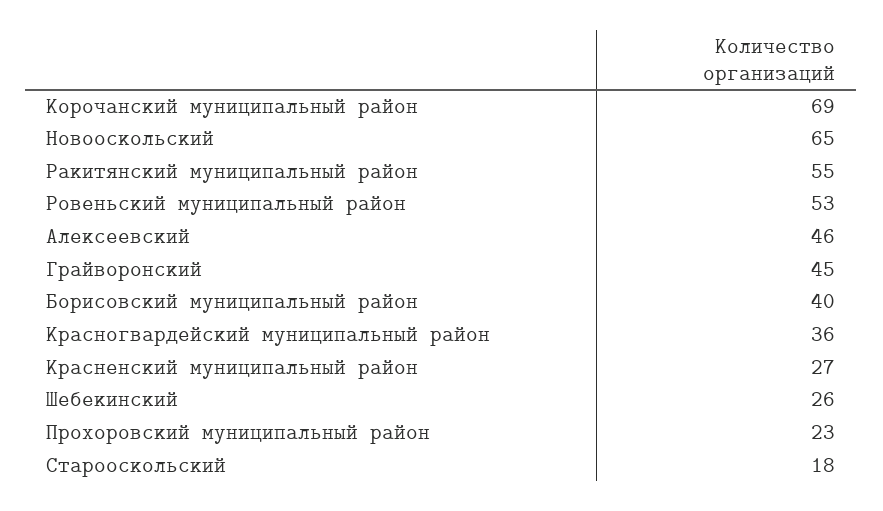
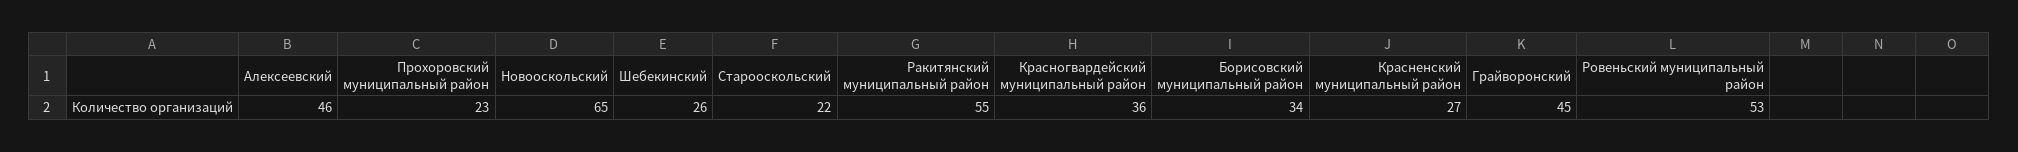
  {
-   "Корочанский муниципальный район": 69,
    "Новооскольский": 65,
    "Ракитянский муниципальный район": 55,
    "Ровеньский муниципальный район": 53,
    "Алексеевский": 46,
    "Грайворонский": 45,
-   "Борисовский муниципальный район": 40,
+   "Борисовский муниципальный район": 34,
    "Красногвардейский муниципальный район": 36,
    "Красненский муниципальный район": 27,
    "Шебекинский": 26,
    "Прохоровский муниципальный район": 23,
-   "Старооскольский": 18
+   "Старооскольский": 22
  }

